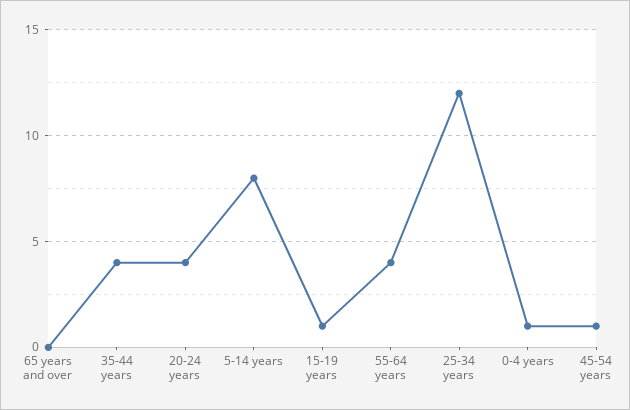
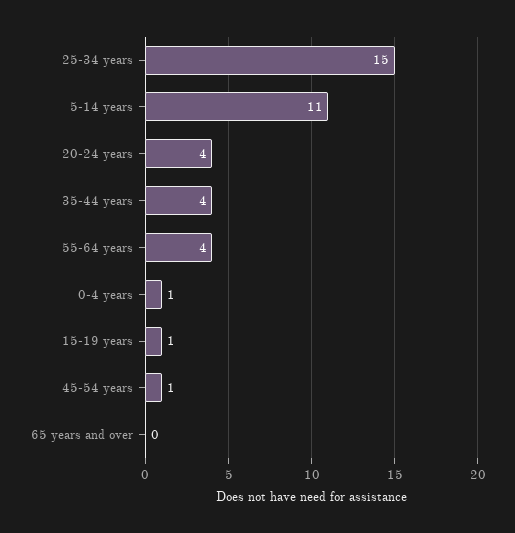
  {
    "65 years and over": 0,
    "35-44 years": 4,
    "20-24 years": 4,
-   "5-14 years": 8,
+   "5-14 years": 11,
    "15-19 years": 1,
    "55-64 years": 4,
-   "25-34 years": 12,
+   "25-34 years": 15,
    "0-4 years": 1,
    "45-54 years": 1
  }

